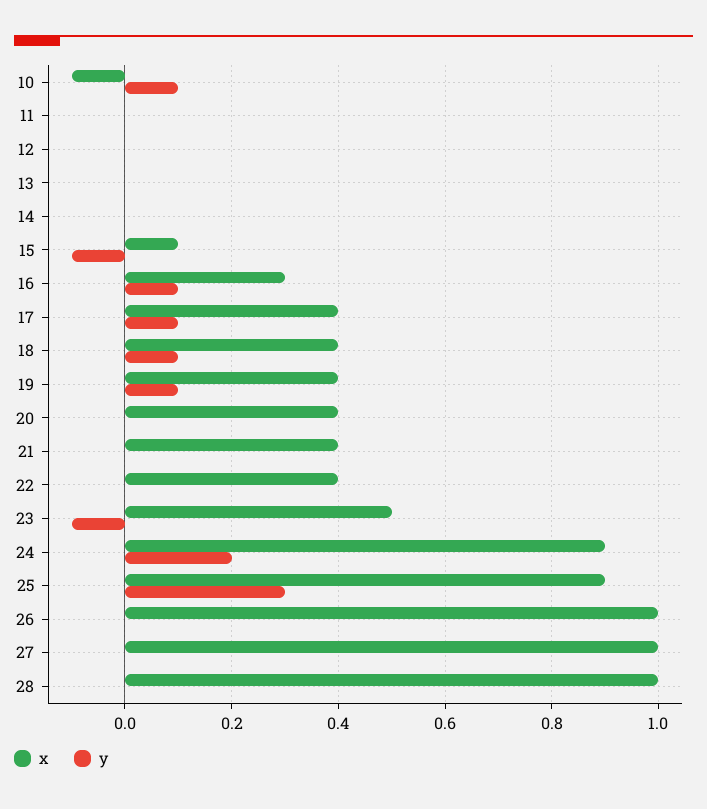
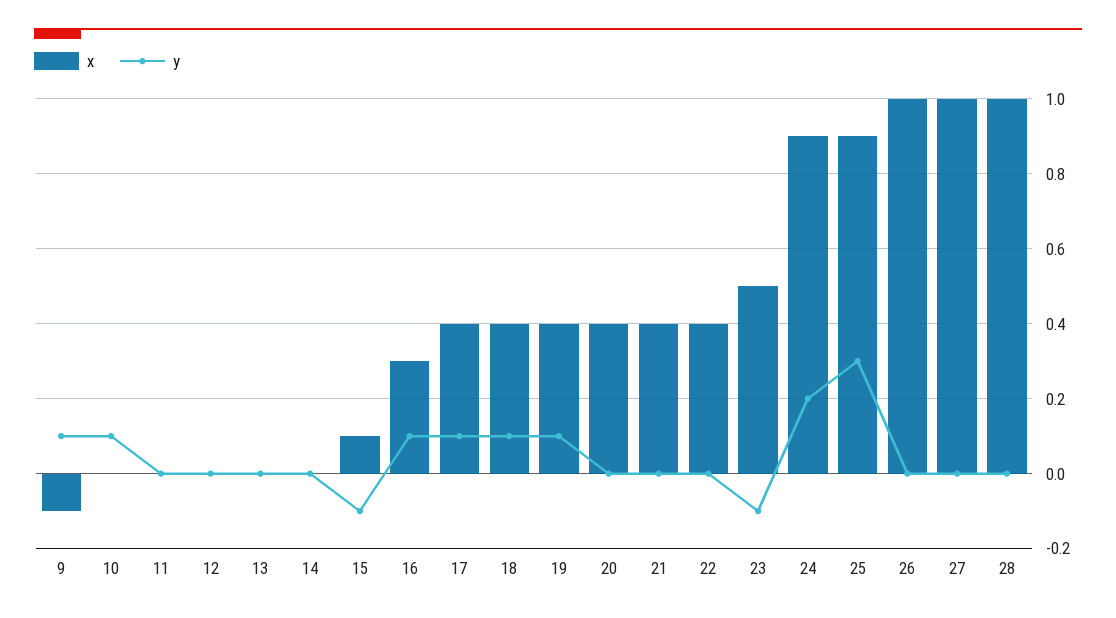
  {
    "x": {
-     "10": -0.1,
+     "10": 0,
      "11": 0,
      "12": 0,
      "13": 0,
      "14": 0,
      "15": 0.1,
      "16": 0.3,
      "17": 0.4,
      "18": 0.4,
      "19": 0.4,
      "20": 0.4,
      "21": 0.4,
      "22": 0.4,
      "23": 0.5,
      "24": 0.9,
      "25": 0.9,
      "26": 1,
      "27": 1,
-     "28": 1
+     "28": 1,
+     "9": -0.1
    },
    "y": {
      "10": 0.1,
      "11": 0,
      "12": 0,
      "13": 0,
      "14": 0,
      "15": -0.1,
      "16": 0.1,
      "17": 0.1,
      "18": 0.1,
      "19": 0.1,
      "20": 0,
      "21": 0,
      "22": 0,
      "23": -0.1,
      "24": 0.2,
      "25": 0.3,
      "26": 0,
      "27": 0,
-     "28": 0
+     "28": 0,
+     "9": 0.1
    }
  }

